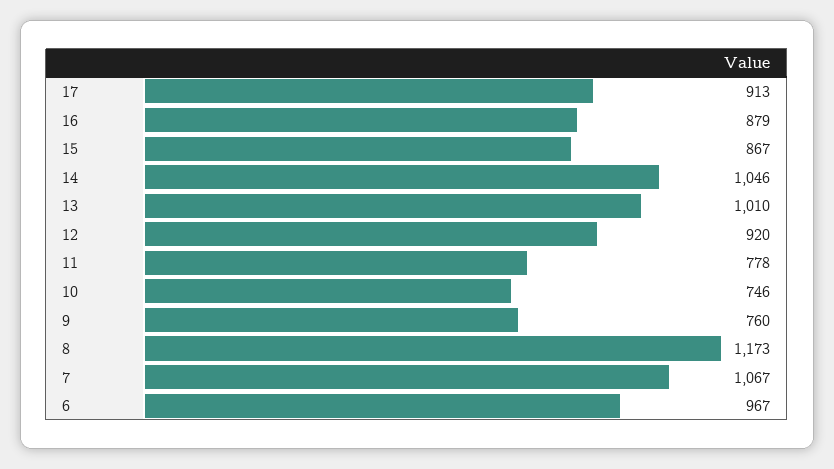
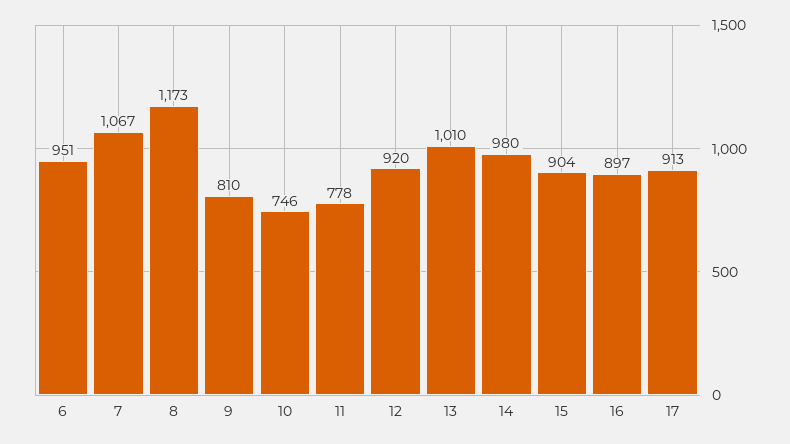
  {
    "17": 913,
-   "16": 879,
+   "16": 897,
-   "15": 867,
+   "15": 904,
-   "14": 1046,
+   "14": 980,
    "13": 1010,
    "12": 920,
    "11": 778,
    "10": 746,
-   "9": 760,
+   "9": 810,
    "8": 1173,
    "7": 1067,
-   "6": 967
+   "6": 951
  }

